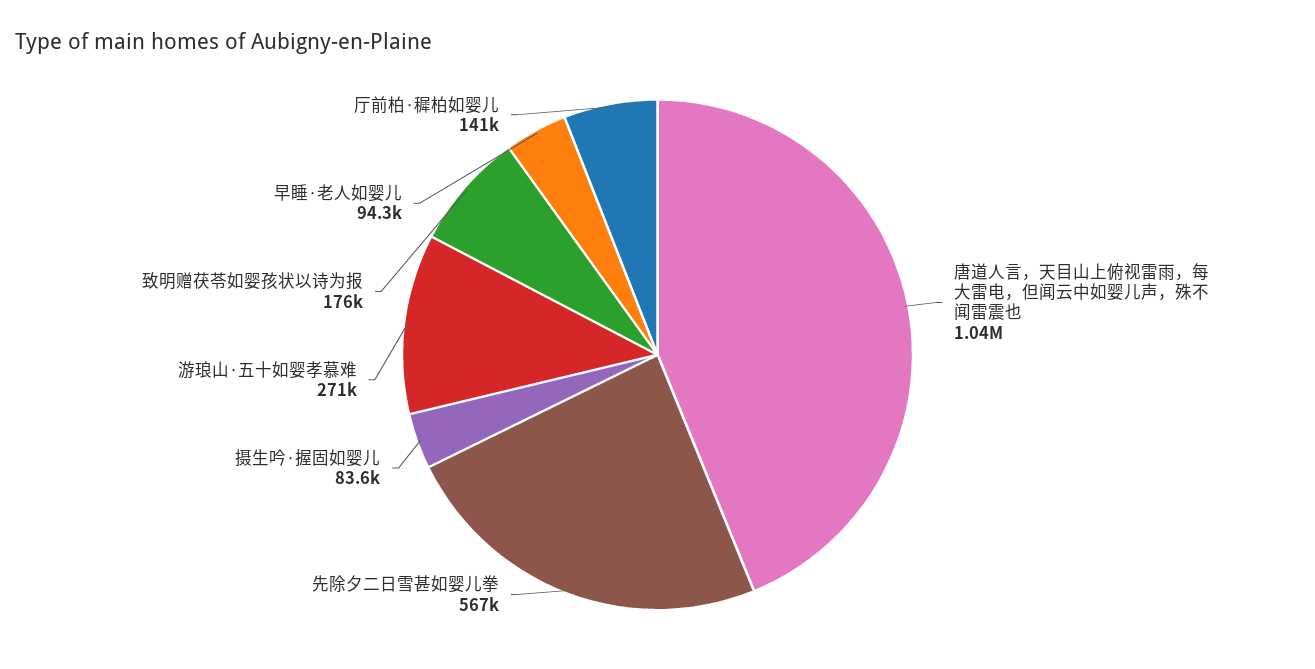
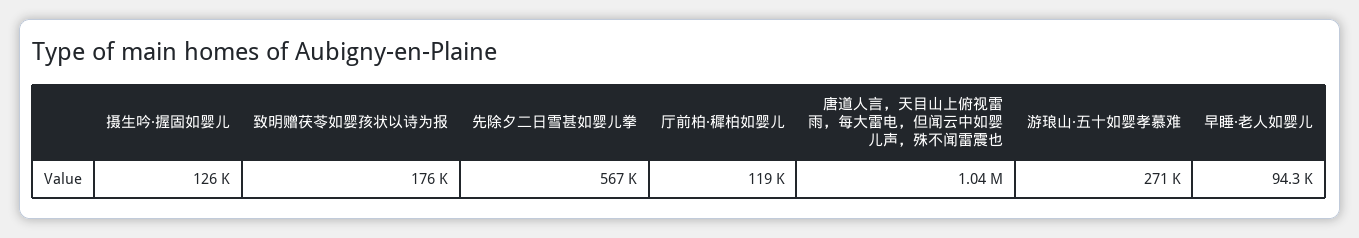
  {
    "唐道人言，天目山上俯视雷雨，每大雷电，但闻云中如婴儿声，殊不闻雷震也": 1040000,
    "先除夕二日雪甚如婴儿拳": 567000,
-   "摄生吟·握固如婴儿": 83600,
+   "摄生吟·握固如婴儿": 126000,
    "游琅山·五十如婴孝慕难": 271000,
    "致明赠茯苓如婴孩状以诗为报": 176000,
    "早睡·老人如婴儿": 94300,
-   "厅前柏·穉柏如婴儿": 141000
+   "厅前柏·穉柏如婴儿": 119000
  }

